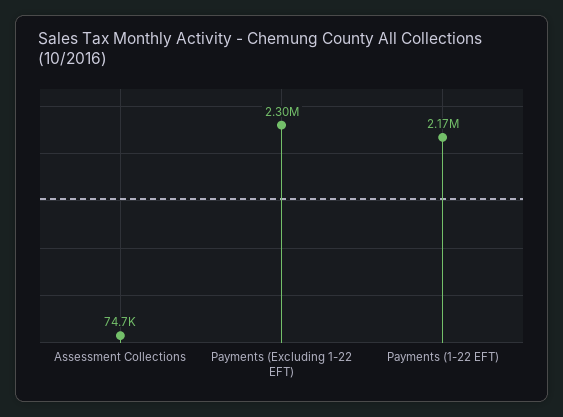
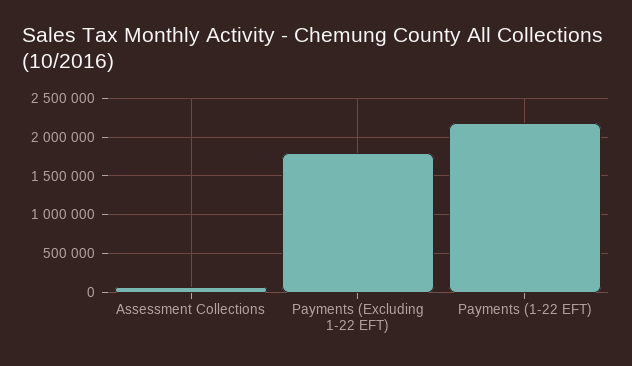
  {
    "Assessment Collections": 74700,
-   "Payments (Excluding 1-22 EFT)": 2300000,
+   "Payments (Excluding 1-22 EFT)": 1800000,
    "Payments (1-22 EFT)": 2170000
  }

